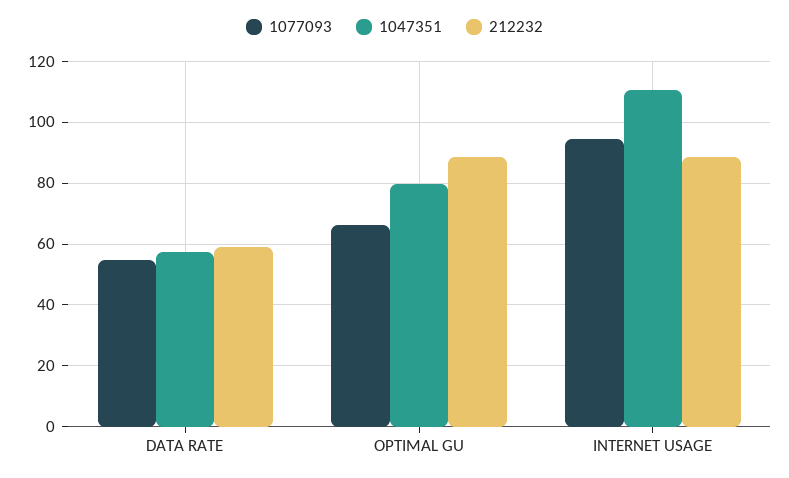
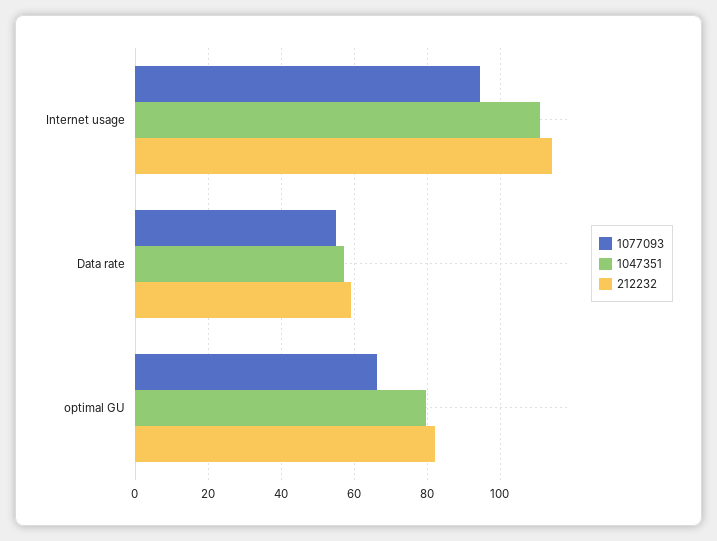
  {
    "1077093": {
      "DATA RATE": 54,
      "OPTIMAL GU": 66,
      "INTERNET USAGE": 94
    },
    "1047351": {
      "DATA RATE": 58,
      "OPTIMAL GU": 80,
      "INTERNET USAGE": 110
    },
    "212232": {
      "DATA RATE": 60,
-     "OPTIMAL GU": 88,
+     "OPTIMAL GU": 82,
-     "INTERNET USAGE": 88
+     "INTERNET USAGE": 114
    }
  }

